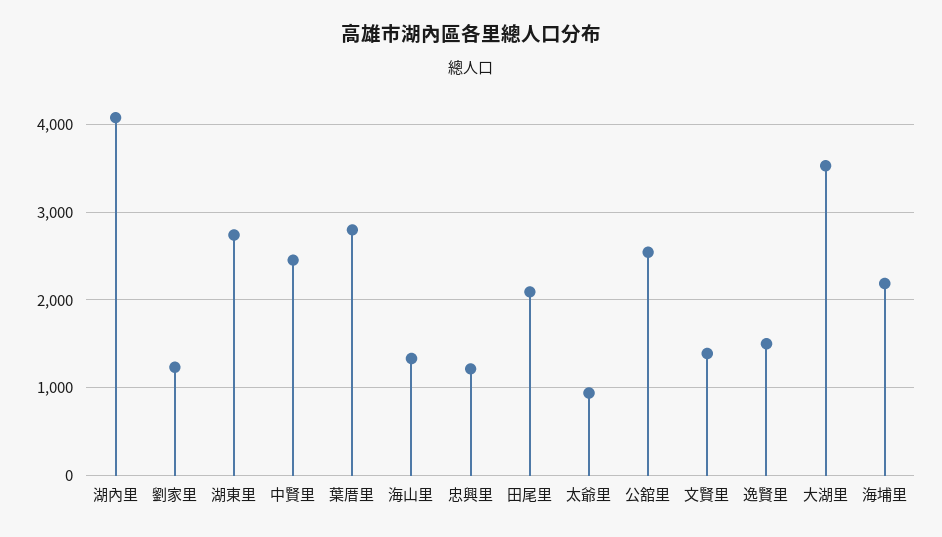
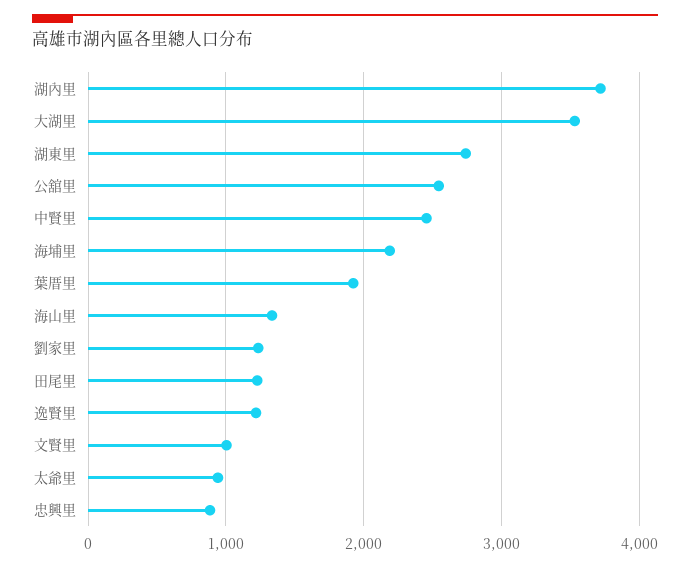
  {
-   "湖內里": 4100,
+   "湖內里": 3700,
    "劉家里": 1200,
    "湖東里": 2700,
    "中賢里": 2500,
-   "葉厝里": 2800,
+   "葉厝里": 1900,
    "海山里": 1300,
-   "忠興里": 1200,
+   "忠興里": 900,
-   "田尾里": 2100,
+   "田尾里": 1200,
    "太爺里": 900,
    "公舘里": 2500,
-   "文賢里": 1400,
+   "文賢里": 1000,
-   "逸賢里": 1500,
+   "逸賢里": 1200,
    "大湖里": 3500,
    "海埔里": 2200
  }

